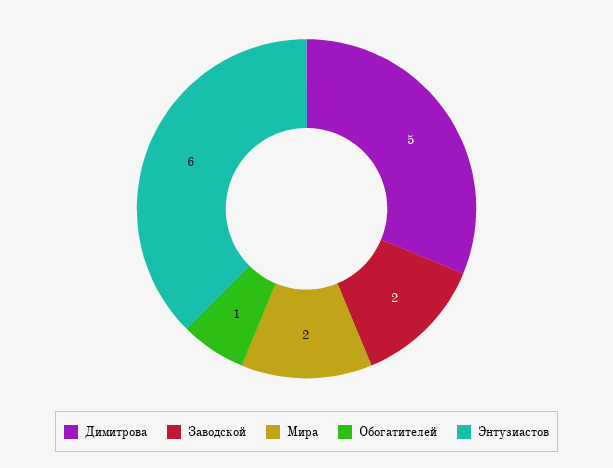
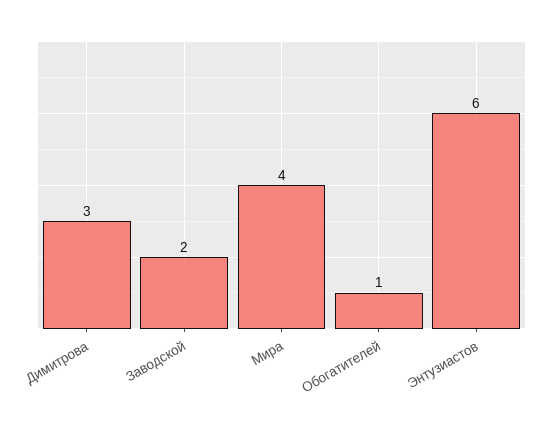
  {
-   "Димитрова": 5,
+   "Димитрова": 3,
    "Заводской": 2,
-   "Мира": 2,
+   "Мира": 4,
    "Обогатителей": 1,
    "Энтузиастов": 6
  }

